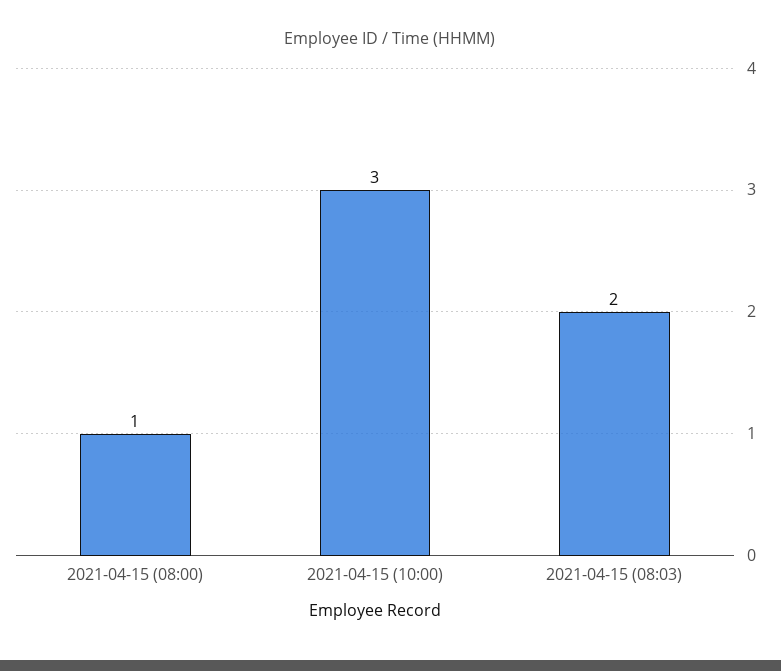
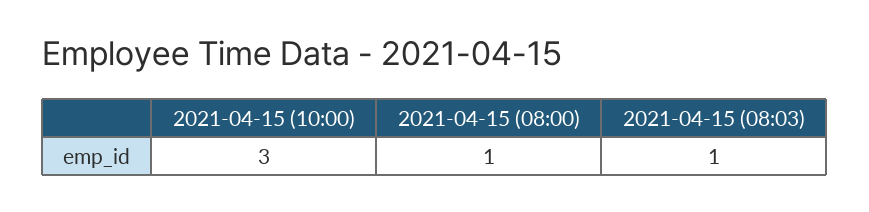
  {
    "2021-04-15 (08:00)": 1,
    "2021-04-15 (10:00)": 3,
-   "2021-04-15 (08:03)": 2
+   "2021-04-15 (08:03)": 1
  }

